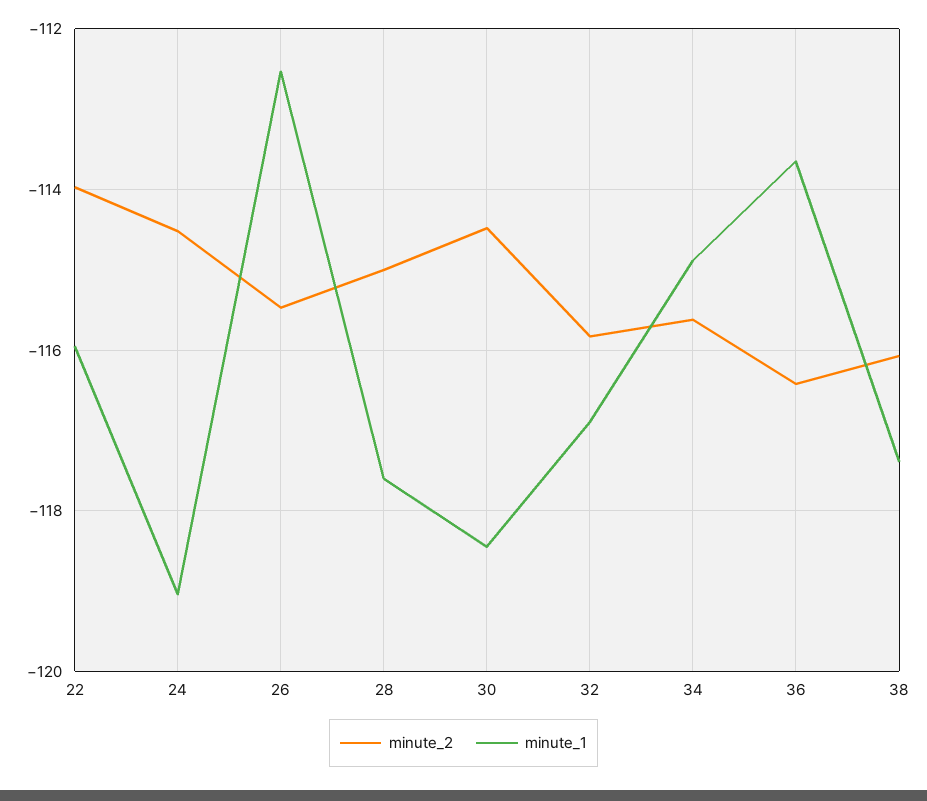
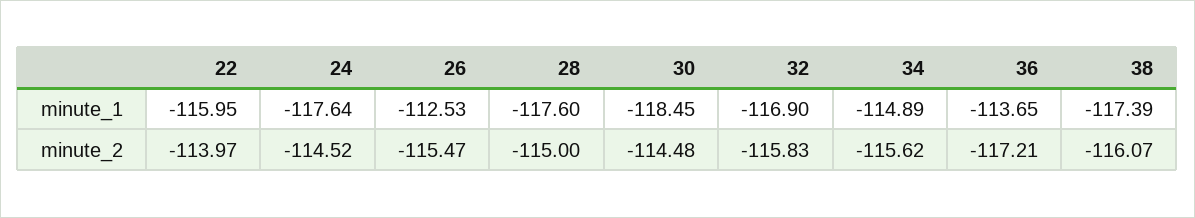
  {
    "minute_2": {
      "22": -113.97,
      "24": -114.52,
      "26": -115.47,
      "28": -115,
      "30": -114.48,
      "32": -115.83,
      "34": -115.62,
-     "36": -116.4,
+     "36": -117.21,
      "38": -116.07
    },
    "minute_1": {
      "22": -115.95,
-     "24": -119,
+     "24": -117.64,
      "26": -112.53,
      "28": -117.6,
      "30": -118.45,
      "32": -116.9,
      "34": -114.89,
      "36": -113.65,
      "38": -117.39
    }
  }

